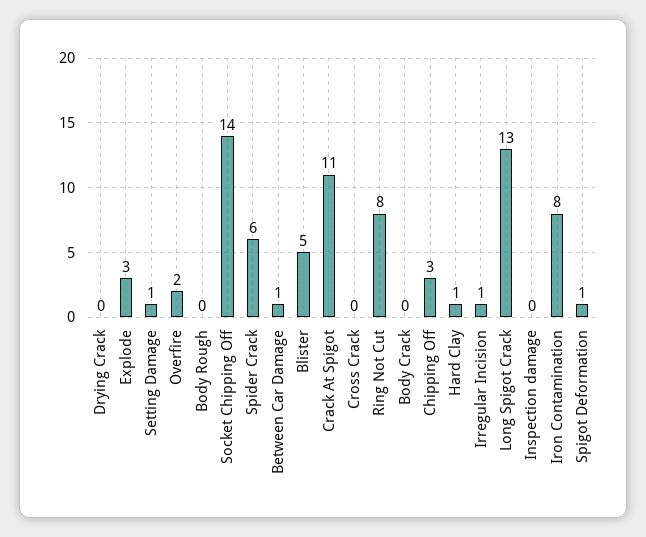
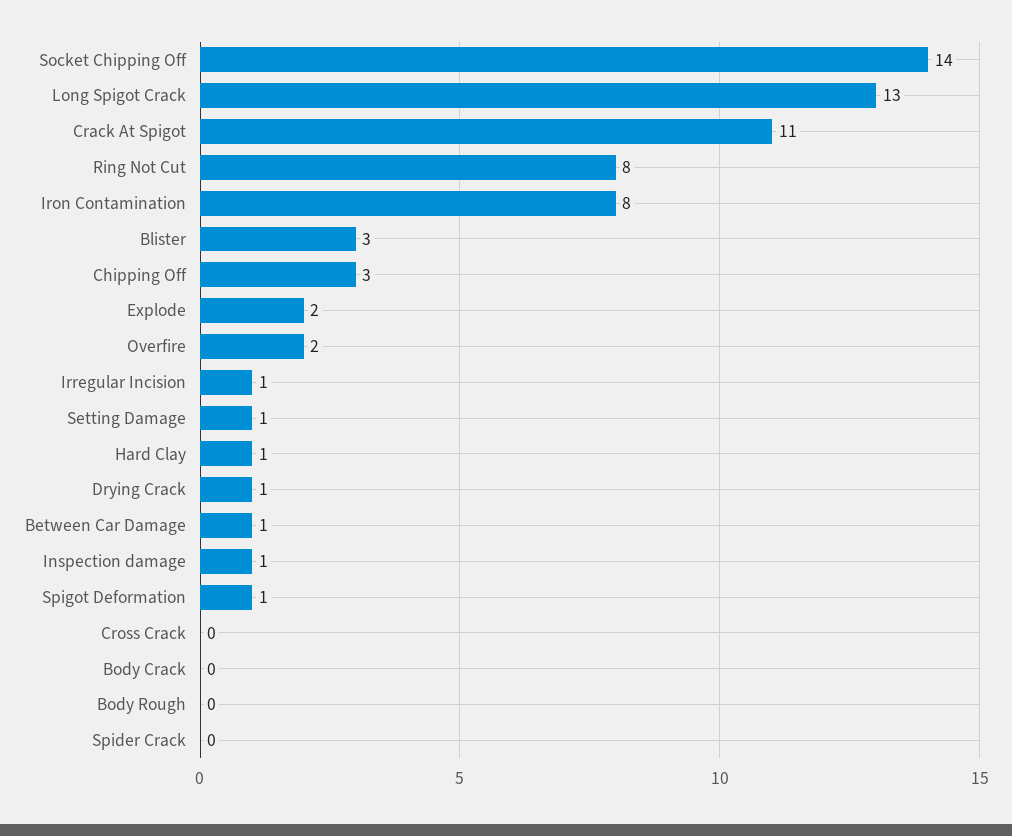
  {
-   "Drying Crack": 0,
+   "Drying Crack": 1,
-   "Explode": 3,
+   "Explode": 2,
    "Setting Damage": 1,
    "Overfire": 2,
    "Body Rough": 0,
    "Socket Chipping Off": 14,
-   "Spider Crack": 6,
+   "Spider Crack": 0,
    "Between Car Damage": 1,
-   "Blister": 5,
+   "Blister": 3,
    "Crack At Spigot": 11,
    "Cross Crack": 0,
    "Ring Not Cut": 8,
    "Body Crack": 0,
    "Chipping Off": 3,
    "Hard Clay": 1,
    "Irregular Incision": 1,
    "Long Spigot Crack": 13,
-   "Inspection damage": 0,
+   "Inspection damage": 1,
    "Iron Contamination": 8,
    "Spigot Deformation": 1
  }

